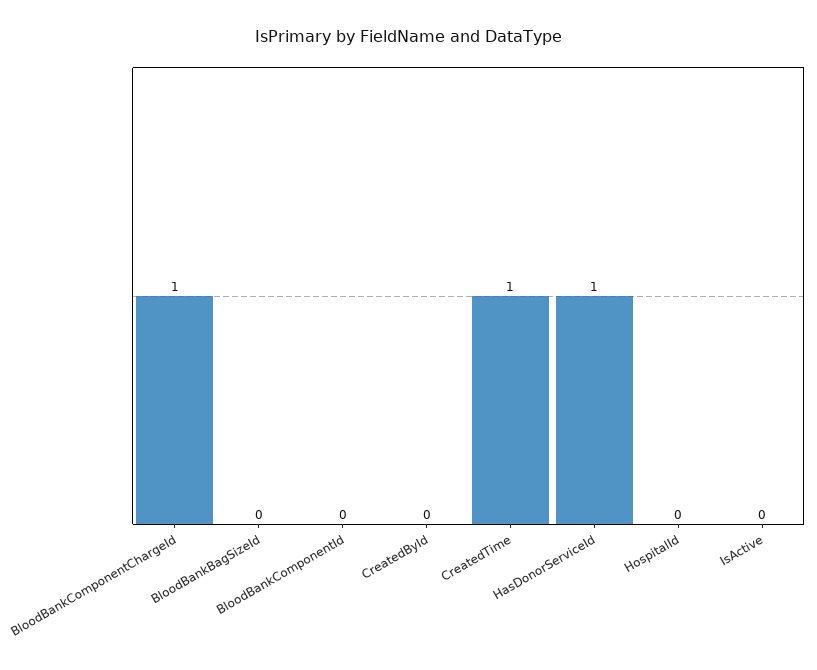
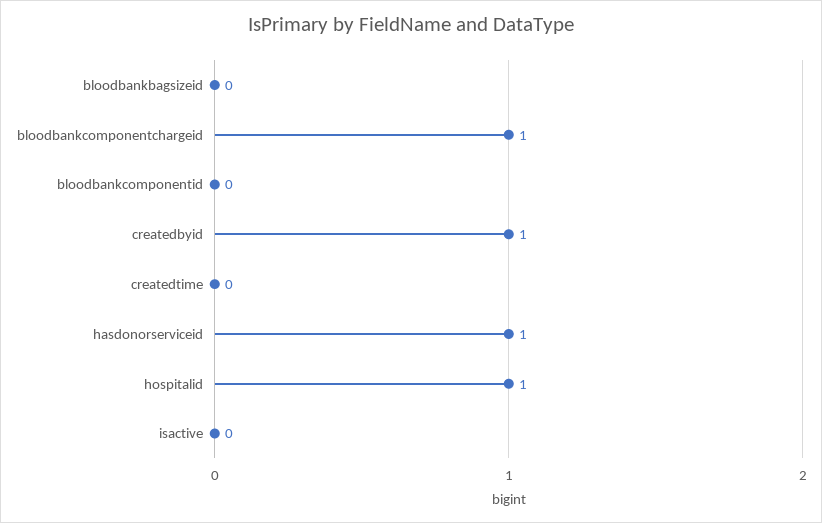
  {
    "BloodBankComponentChargeId": 1,
    "BloodBankBagSizeId": 0,
    "BloodBankComponentId": 0,
-   "CreatedById": 0,
+   "CreatedById": 1,
-   "CreatedTime": 1,
+   "CreatedTime": 0,
    "HasDonorServiceId": 1,
-   "HospitalId": 0,
+   "HospitalId": 1,
    "IsActive": 0
  }

